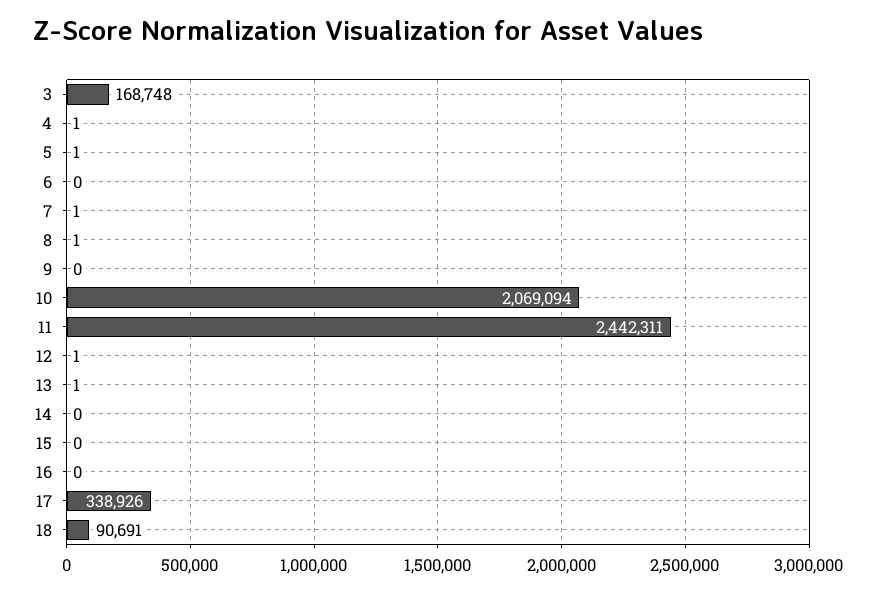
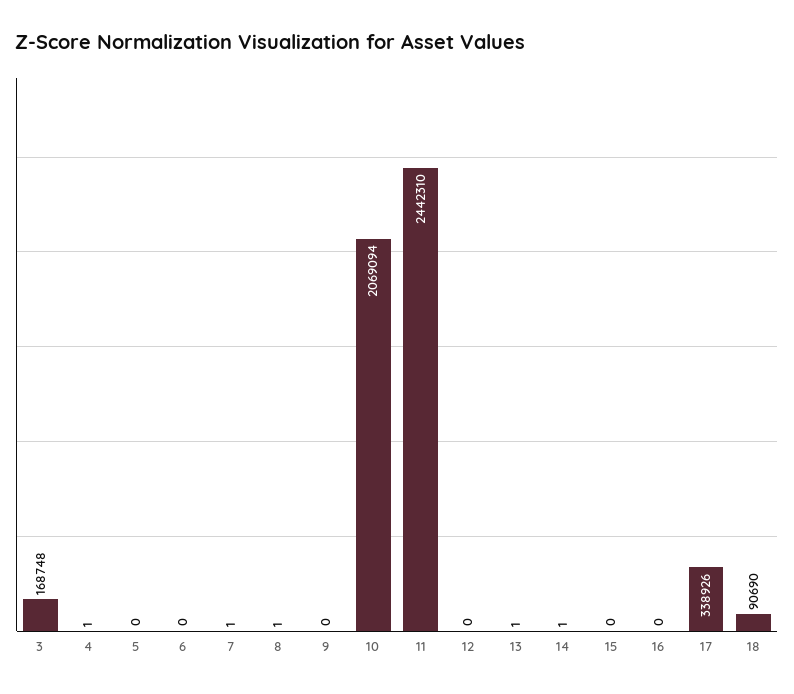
  {
    "3": 168748,
    "4": 1,
-   "5": 1,
+   "5": 0,
    "6": 0,
    "7": 1,
    "8": 1,
    "9": 0,
    "10": 2069094,
-   "11": 2442311,
+   "11": 2442310,
-   "12": 1,
+   "12": 0,
    "13": 1,
-   "14": 0,
+   "14": 1,
    "15": 0,
    "16": 0,
    "17": 338926,
-   "18": 90691
+   "18": 90690
  }

